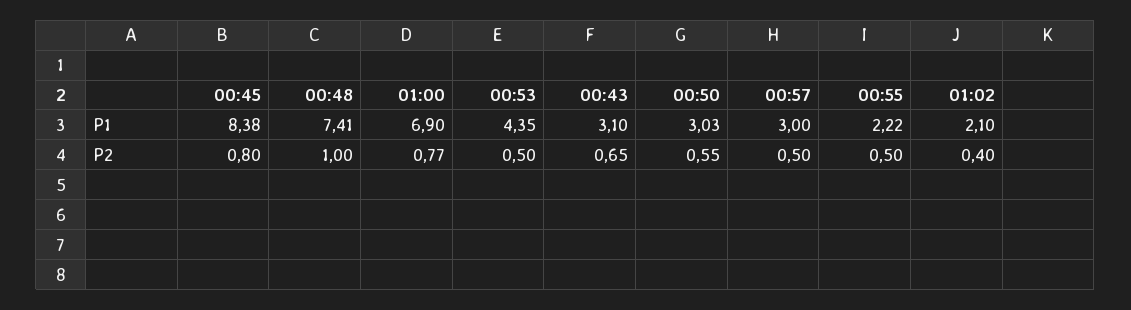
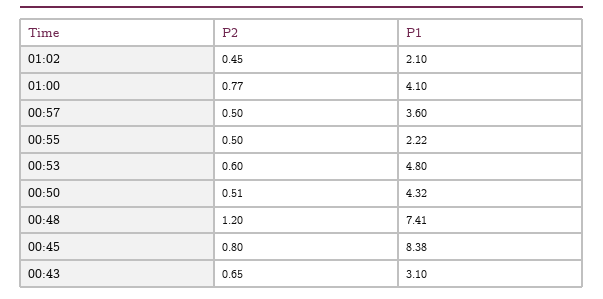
  {
    "00:45": {
      "P1": 8.38,
      "P2": 0.8
    },
    "00:48": {
      "P1": 7.41,
-     "P2": 1
+     "P2": 1.2
    },
    "01:00": {
-     "P1": 6.9,
+     "P1": 4.1,
      "P2": 0.77
    },
    "00:53": {
-     "P1": 4.35,
+     "P1": 4.8,
-     "P2": 0.5
+     "P2": 0.6
    },
    "00:43": {
      "P1": 3.1,
      "P2": 0.65
    },
    "00:50": {
-     "P1": 3.03,
+     "P1": 4.32,
-     "P2": 0.55
+     "P2": 0.51
    },
    "00:57": {
-     "P1": 3,
+     "P1": 3.6,
      "P2": 0.5
    },
    "00:55": {
      "P1": 2.22,
      "P2": 0.5
    },
    "01:02": {
      "P1": 2.1,
-     "P2": 0.4
+     "P2": 0.45
    }
  }

